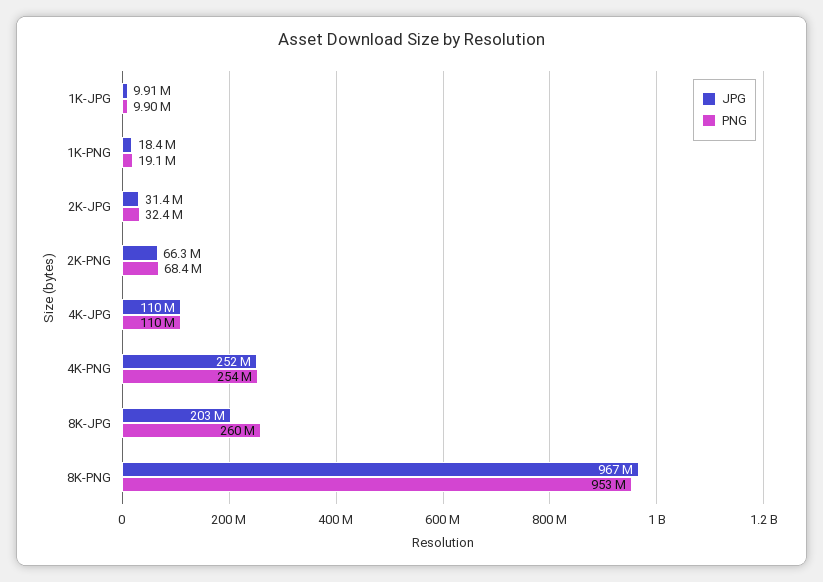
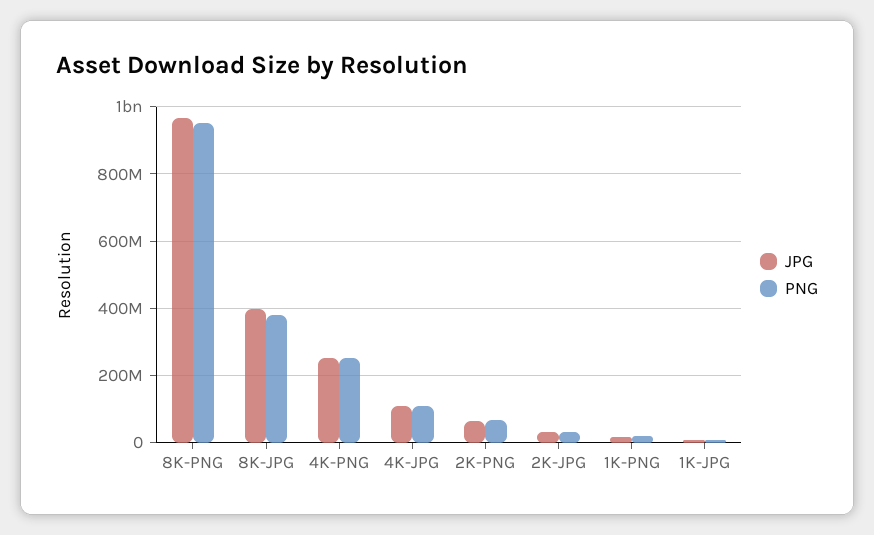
  {
    "JPG": {
      "1K-JPG": 9910000,
      "1K-PNG": 18400000,
      "2K-JPG": 31400000,
      "2K-PNG": 66300000,
      "4K-JPG": 110000000,
      "4K-PNG": 252000000,
-     "8K-JPG": 203000000,
+     "8K-JPG": 400000000,
      "8K-PNG": 967000000
    },
    "PNG": {
      "1K-JPG": 9900000,
      "1K-PNG": 19100000,
      "2K-JPG": 32400000,
      "2K-PNG": 68400000,
      "4K-JPG": 110000000,
      "4K-PNG": 254000000,
-     "8K-JPG": 260000000,
+     "8K-JPG": 380000000,
      "8K-PNG": 953000000
    }
  }

